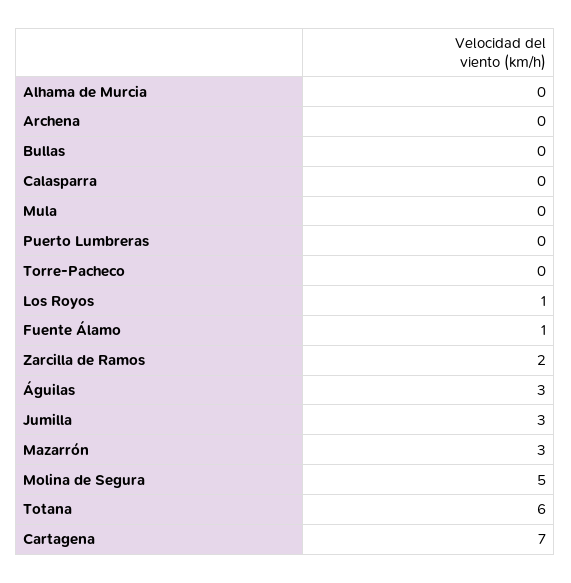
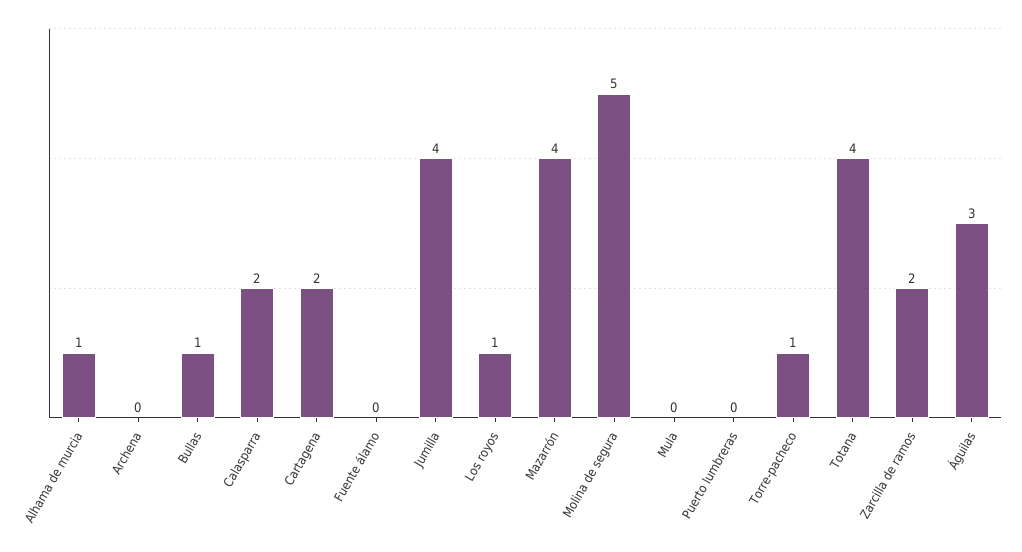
  {
-   "Alhama de Murcia": 0,
+   "Alhama de Murcia": 1,
    "Archena": 0,
-   "Bullas": 0,
+   "Bullas": 1,
-   "Calasparra": 0,
+   "Calasparra": 2,
    "Mula": 0,
    "Puerto Lumbreras": 0,
-   "Torre-Pacheco": 0,
+   "Torre-Pacheco": 1,
    "Los Royos": 1,
-   "Fuente Álamo": 1,
+   "Fuente Álamo": 0,
    "Zarcilla de Ramos": 2,
    "Águilas": 3,
-   "Jumilla": 3,
+   "Jumilla": 4,
-   "Mazarrón": 3,
+   "Mazarrón": 4,
    "Molina de Segura": 5,
-   "Totana": 6,
+   "Totana": 4,
-   "Cartagena": 7
+   "Cartagena": 2
  }

